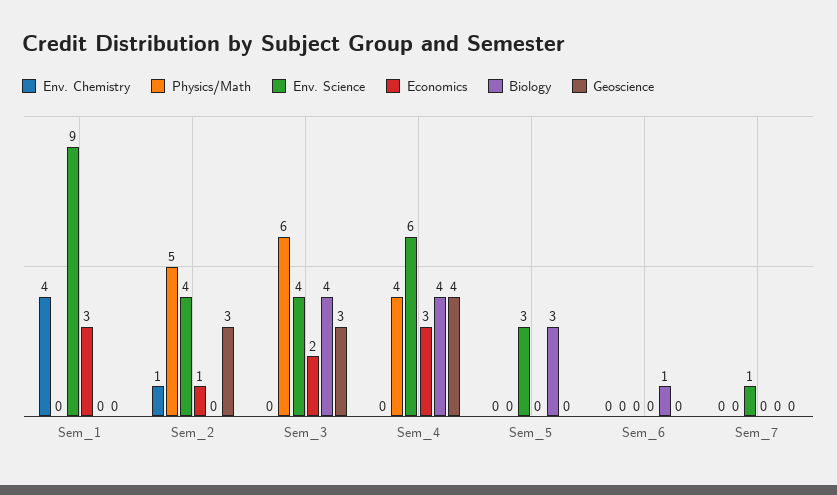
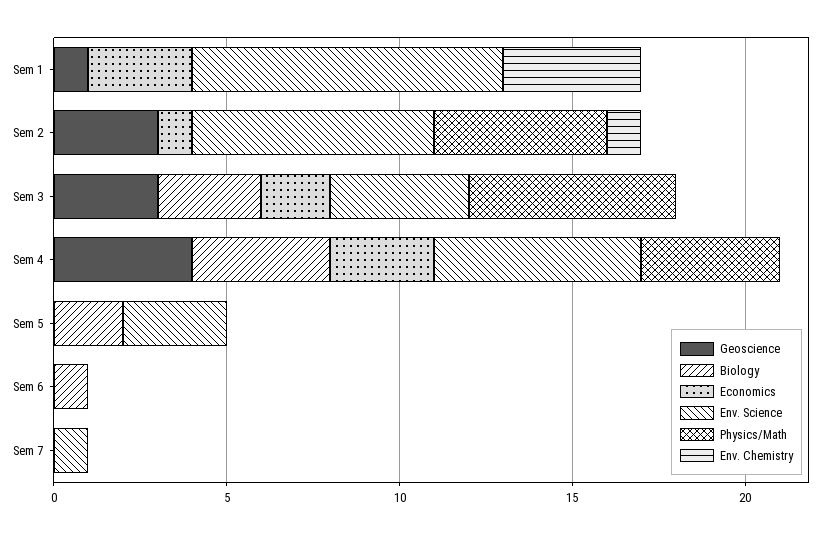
  {
    "Env. Chemistry": {
      "Sem_1": 4,
      "Sem_2": 1,
      "Sem_3": 0,
      "Sem_4": 0,
      "Sem_5": 0,
      "Sem_6": 0,
      "Sem_7": 0
    },
    "Physics/Math": {
      "Sem_1": 0,
      "Sem_2": 5,
      "Sem_3": 6,
      "Sem_4": 4,
      "Sem_5": 0,
      "Sem_6": 0,
      "Sem_7": 0
    },
    "Env. Science": {
      "Sem_1": 9,
-     "Sem_2": 4,
+     "Sem_2": 7,
      "Sem_3": 4,
      "Sem_4": 6,
      "Sem_5": 3,
      "Sem_6": 0,
      "Sem_7": 1
    },
    "Economics": {
      "Sem_1": 3,
      "Sem_2": 1,
      "Sem_3": 2,
      "Sem_4": 3,
      "Sem_5": 0,
      "Sem_6": 0,
      "Sem_7": 0
    },
    "Biology": {
      "Sem_1": 0,
      "Sem_2": 0,
-     "Sem_3": 4,
+     "Sem_3": 3,
      "Sem_4": 4,
-     "Sem_5": 3,
+     "Sem_5": 2,
      "Sem_6": 1,
      "Sem_7": 0
    },
    "Geoscience": {
-     "Sem_1": 0,
+     "Sem_1": 1,
      "Sem_2": 3,
      "Sem_3": 3,
      "Sem_4": 4,
      "Sem_5": 0,
      "Sem_6": 0,
      "Sem_7": 0
    }
  }

